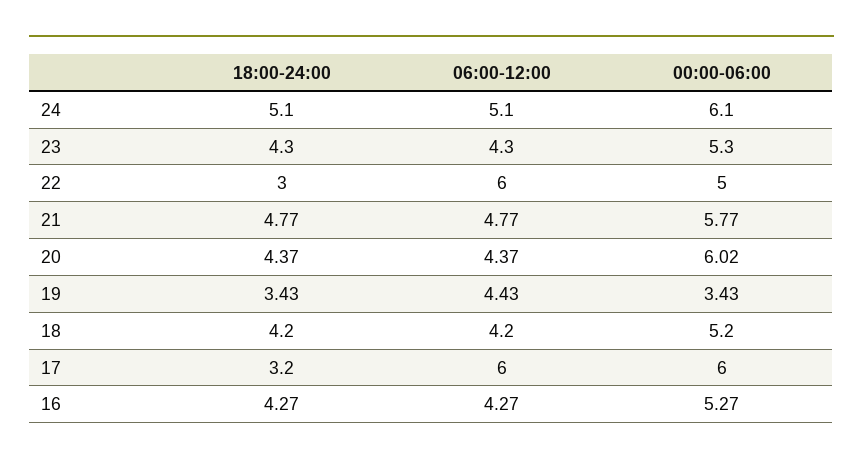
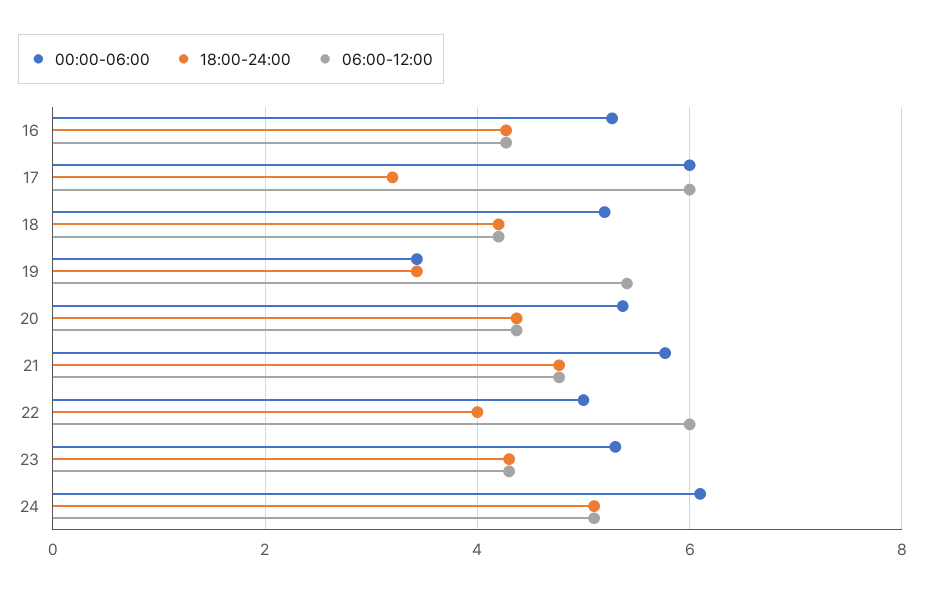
  {
    "18:00-24:00": {
      "24": 5.1,
      "23": 4.3,
-     "22": 3,
+     "22": 4,
      "21": 4.77,
      "20": 4.37,
      "19": 3.43,
      "18": 4.2,
      "17": 3.2,
      "16": 4.27
    },
    "06:00-12:00": {
      "24": 5.1,
      "23": 4.3,
      "22": 6,
      "21": 4.77,
      "20": 4.37,
-     "19": 4.43,
+     "19": 5.4,
      "18": 4.2,
      "17": 6,
      "16": 4.27
    },
    "00:00-06:00": {
      "24": 6.1,
      "23": 5.3,
      "22": 5,
      "21": 5.77,
-     "20": 6.02,
+     "20": 5.4,
      "19": 3.43,
      "18": 5.2,
      "17": 6,
      "16": 5.27
    }
  }

